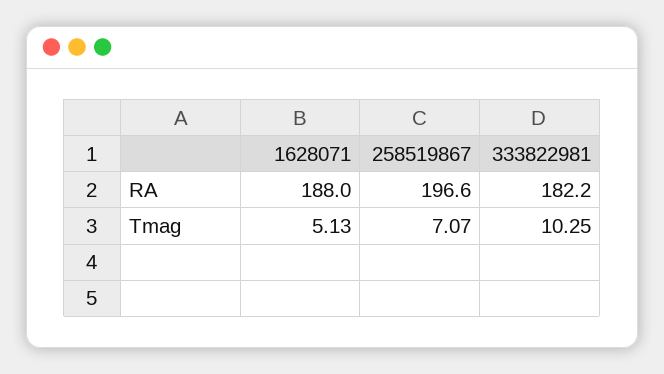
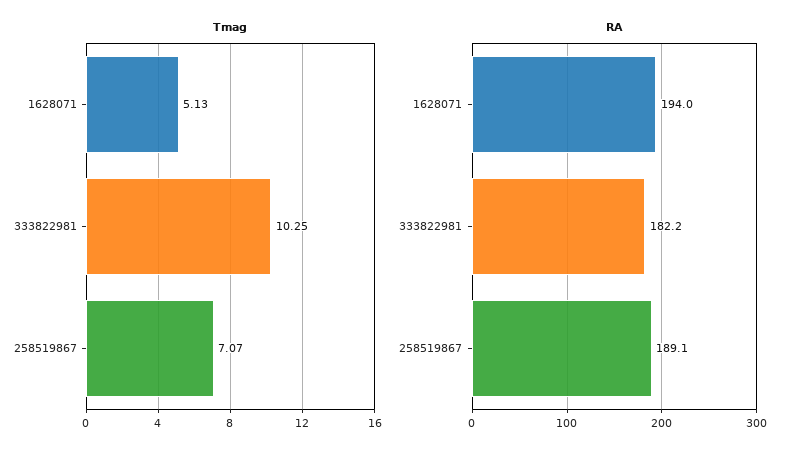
  {
    "RA": {
-     "1628071": 188,
+     "1628071": 194,
-     "258519867": 196.6,
+     "258519867": 189.1,
      "333822981": 182.2
    },
    "Tmag": {
      "1628071": 5.13,
      "258519867": 7.07,
      "333822981": 10.25
    }
  }

